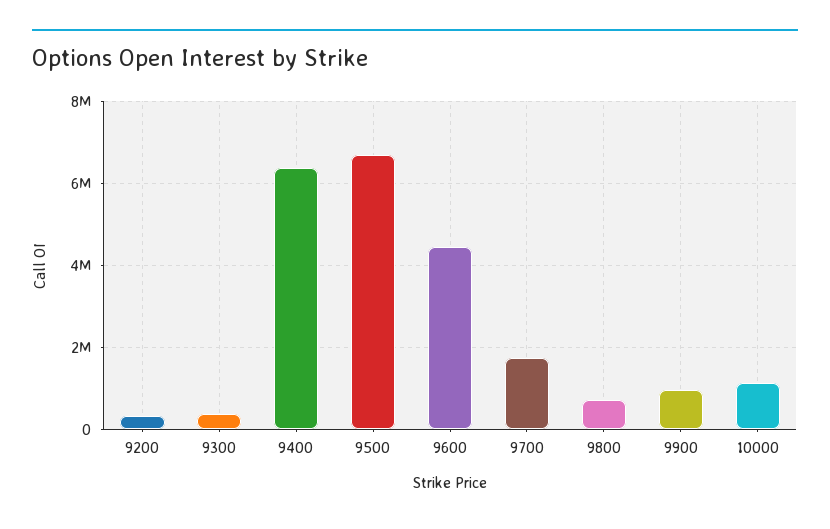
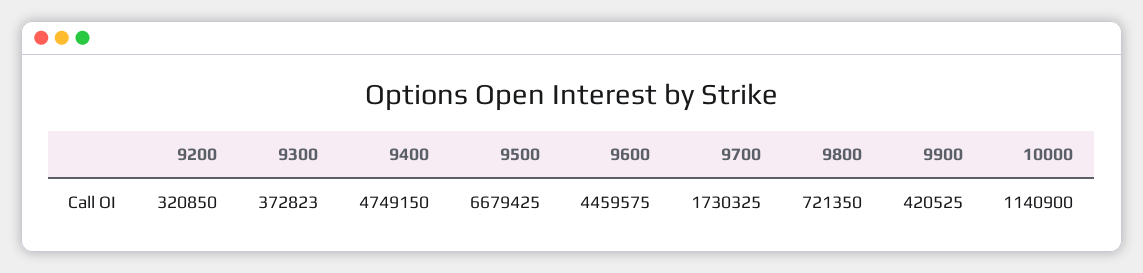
  {
    "9200": 320850,
    "9300": 372823,
-   "9400": 6400000,
+   "9400": 4749150,
    "9500": 6679425,
    "9600": 4459575,
    "9700": 1730325,
    "9800": 721350,
-   "9900": 1000000,
+   "9900": 420525,
    "10000": 1140900
  }

